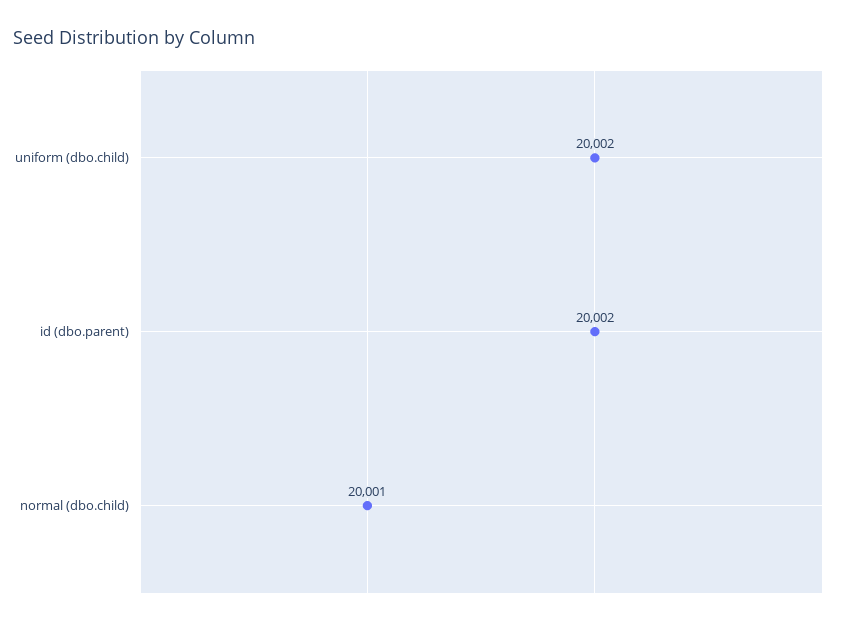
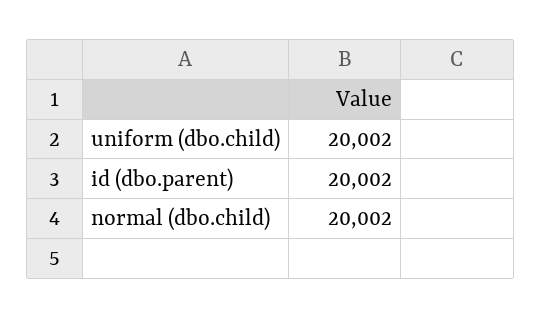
  {
    "uniform (dbo.child)": 20002,
    "id (dbo.parent)": 20002,
-   "normal (dbo.child)": 20001
+   "normal (dbo.child)": 20002
  }

